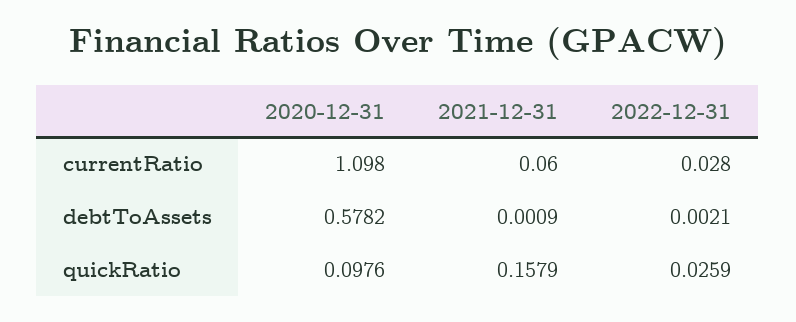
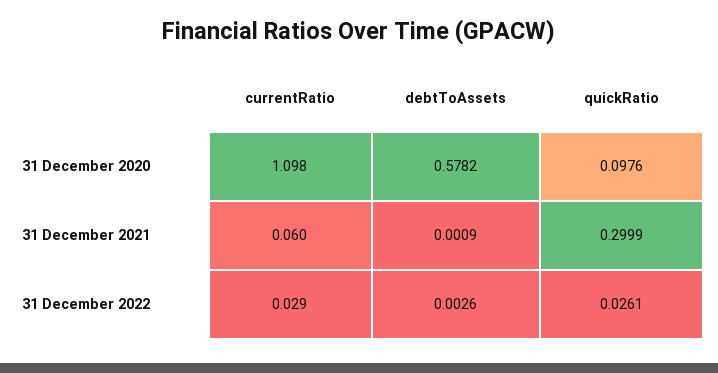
  {
    "2020-12-31": {
      "currentRatio": 1.098,
      "debtToAssets": 0.5782,
      "quickRatio": 0.0976
    },
    "2021-12-31": {
      "currentRatio": 0.06,
      "debtToAssets": 0.0009,
-     "quickRatio": 0.1579
+     "quickRatio": 0.2999
    },
    "2022-12-31": {
-     "currentRatio": 0.028,
+     "currentRatio": 0.029,
-     "debtToAssets": 0.0021,
+     "debtToAssets": 0.0026,
-     "quickRatio": 0.0259
+     "quickRatio": 0.0261
    }
  }

